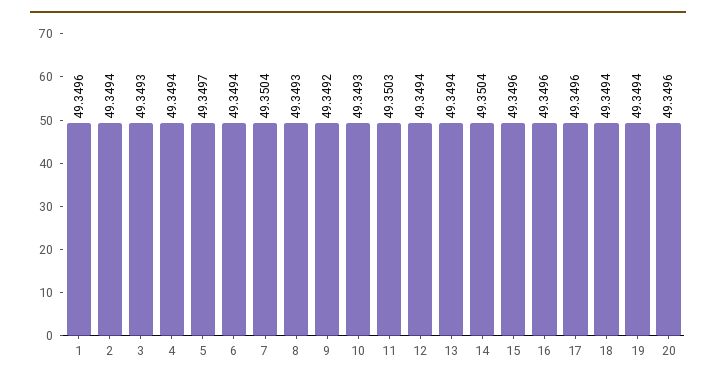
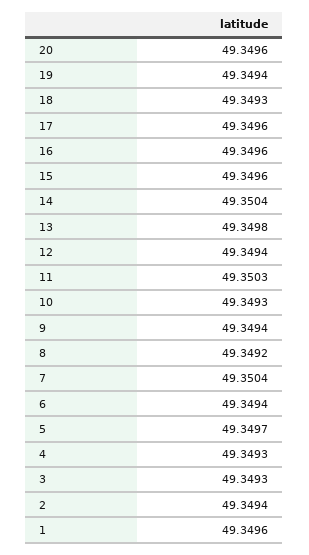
  {
    "1": 49.3496,
    "2": 49.3494,
    "3": 49.3493,
-   "4": 49.3494,
+   "4": 49.3493,
    "5": 49.3497,
    "6": 49.3494,
    "7": 49.3504,
-   "8": 49.3493,
+   "8": 49.3492,
-   "9": 49.3492,
+   "9": 49.3494,
    "10": 49.3493,
    "11": 49.3503,
    "12": 49.3494,
-   "13": 49.3494,
+   "13": 49.3498,
    "14": 49.3504,
    "15": 49.3496,
    "16": 49.3496,
    "17": 49.3496,
-   "18": 49.3494,
+   "18": 49.3493,
    "19": 49.3494,
    "20": 49.3496
  }

